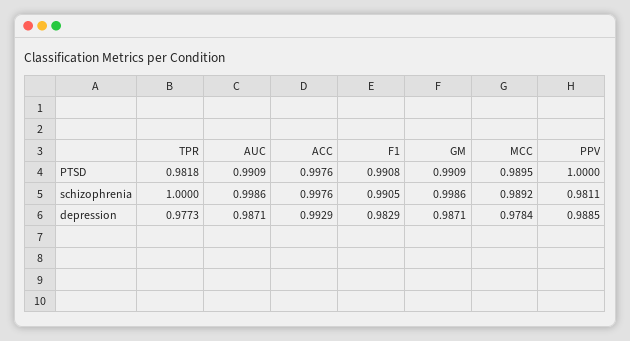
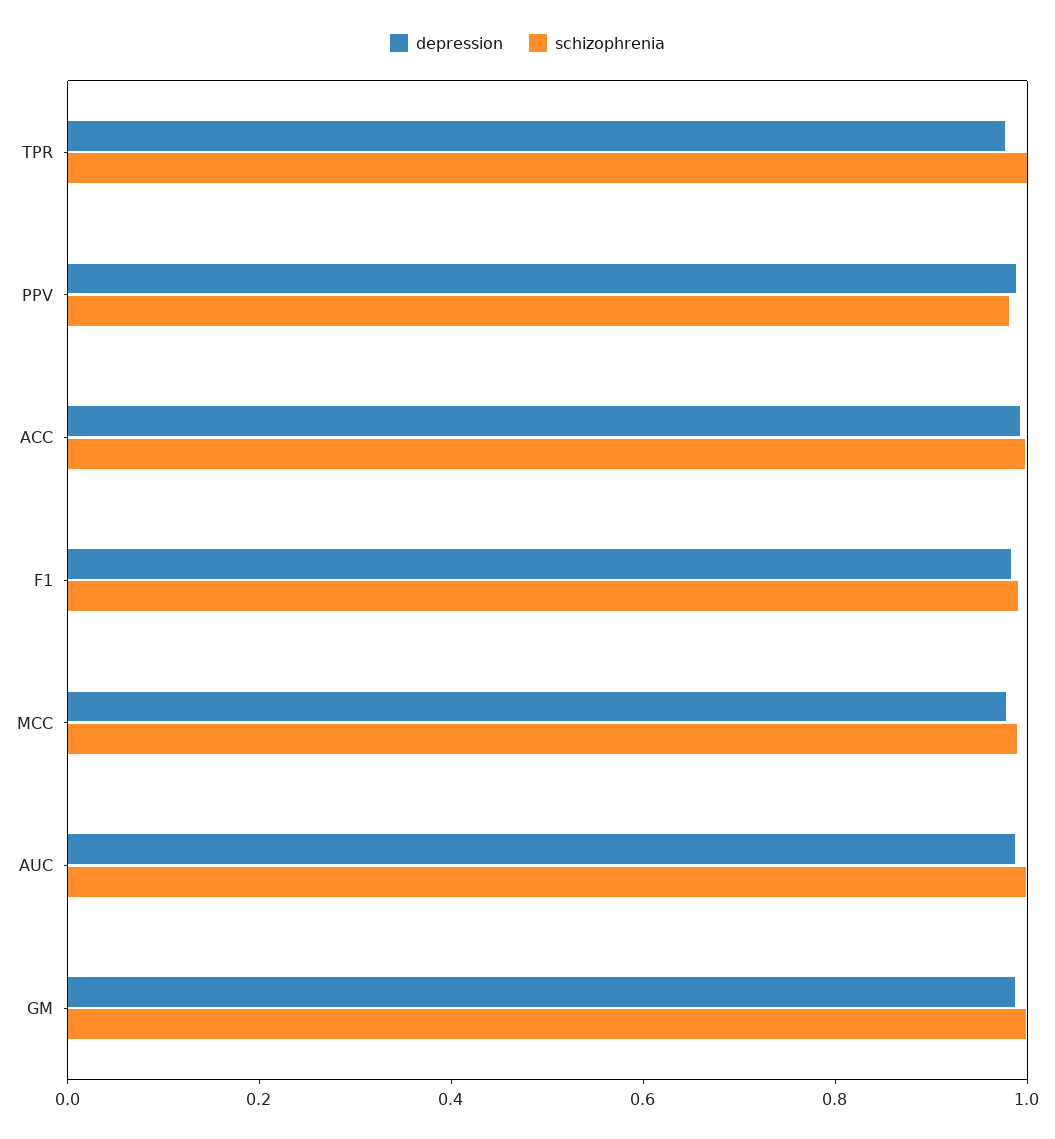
  {
-   "PTSD": {
-     "TPR": 0.9818,
-     "AUC": 0.9909,
-     "ACC": 0.9976,
-     "F1": 0.9908,
-     "GM": 0.9909,
-     "MCC": 0.9895,
-     "PPV": 1
-   },
    "schizophrenia": {
      "TPR": 1,
      "AUC": 0.9986,
      "ACC": 0.9976,
      "F1": 0.9905,
      "GM": 0.9986,
      "MCC": 0.9892,
      "PPV": 0.9811
    },
    "depression": {
      "TPR": 0.9773,
      "AUC": 0.9871,
      "ACC": 0.9929,
      "F1": 0.9829,
      "GM": 0.9871,
      "MCC": 0.9784,
      "PPV": 0.9885
    }
  }

